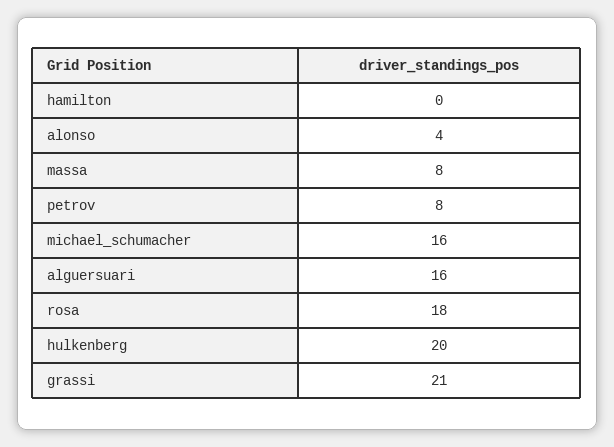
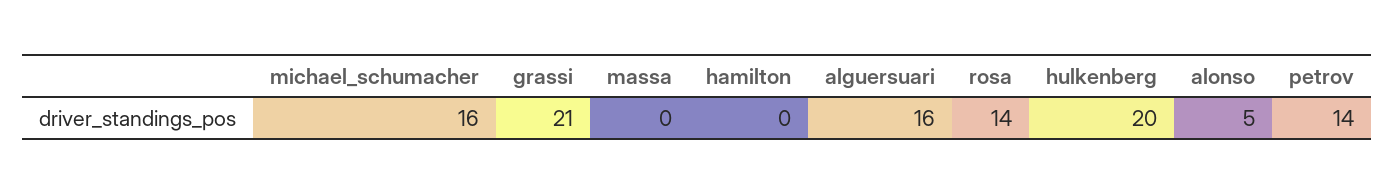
  {
    "hamilton": 0,
-   "alonso": 4,
+   "alonso": 5,
-   "massa": 8,
+   "massa": 0,
-   "petrov": 8,
+   "petrov": 14,
    "michael_schumacher": 16,
    "alguersuari": 16,
-   "rosa": 18,
+   "rosa": 14,
    "hulkenberg": 20,
    "grassi": 21
  }

